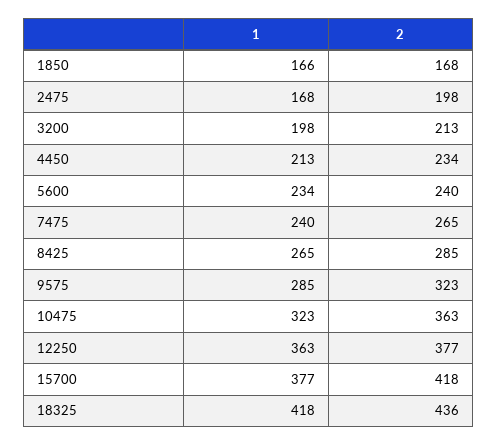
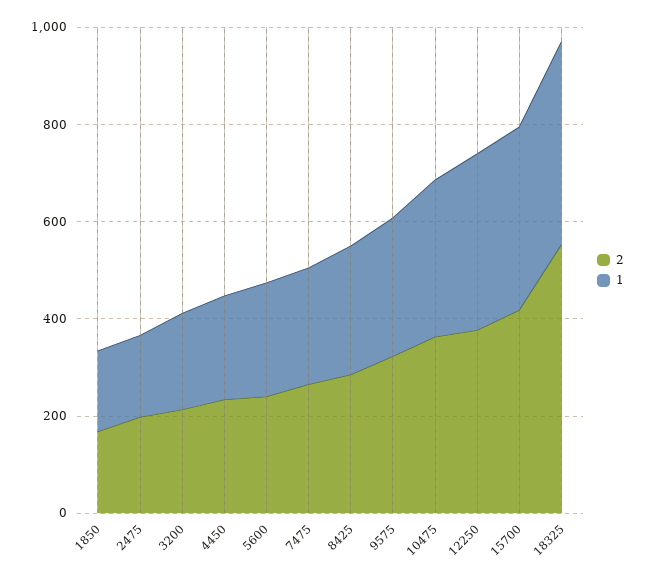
  {
    "1": {
      "1850": 166,
      "2475": 168,
      "3200": 198,
      "4450": 213,
      "5600": 234,
      "7475": 240,
      "8425": 265,
      "9575": 285,
      "10475": 323,
      "12250": 363,
      "15700": 377,
      "18325": 418
    },
    "2": {
      "1850": 168,
      "2475": 198,
      "3200": 213,
      "4450": 234,
      "5600": 240,
      "7475": 265,
      "8425": 285,
      "9575": 323,
      "10475": 363,
      "12250": 377,
      "15700": 418,
-     "18325": 436
+     "18325": 550
    }
  }

